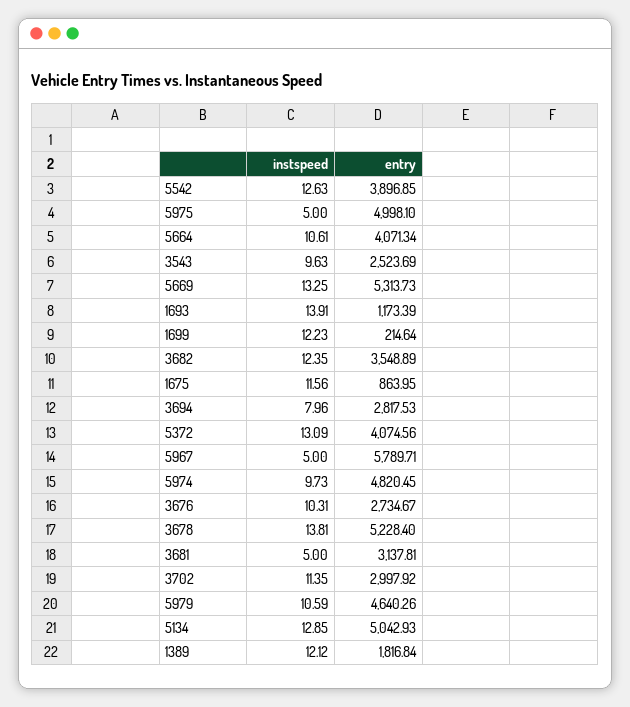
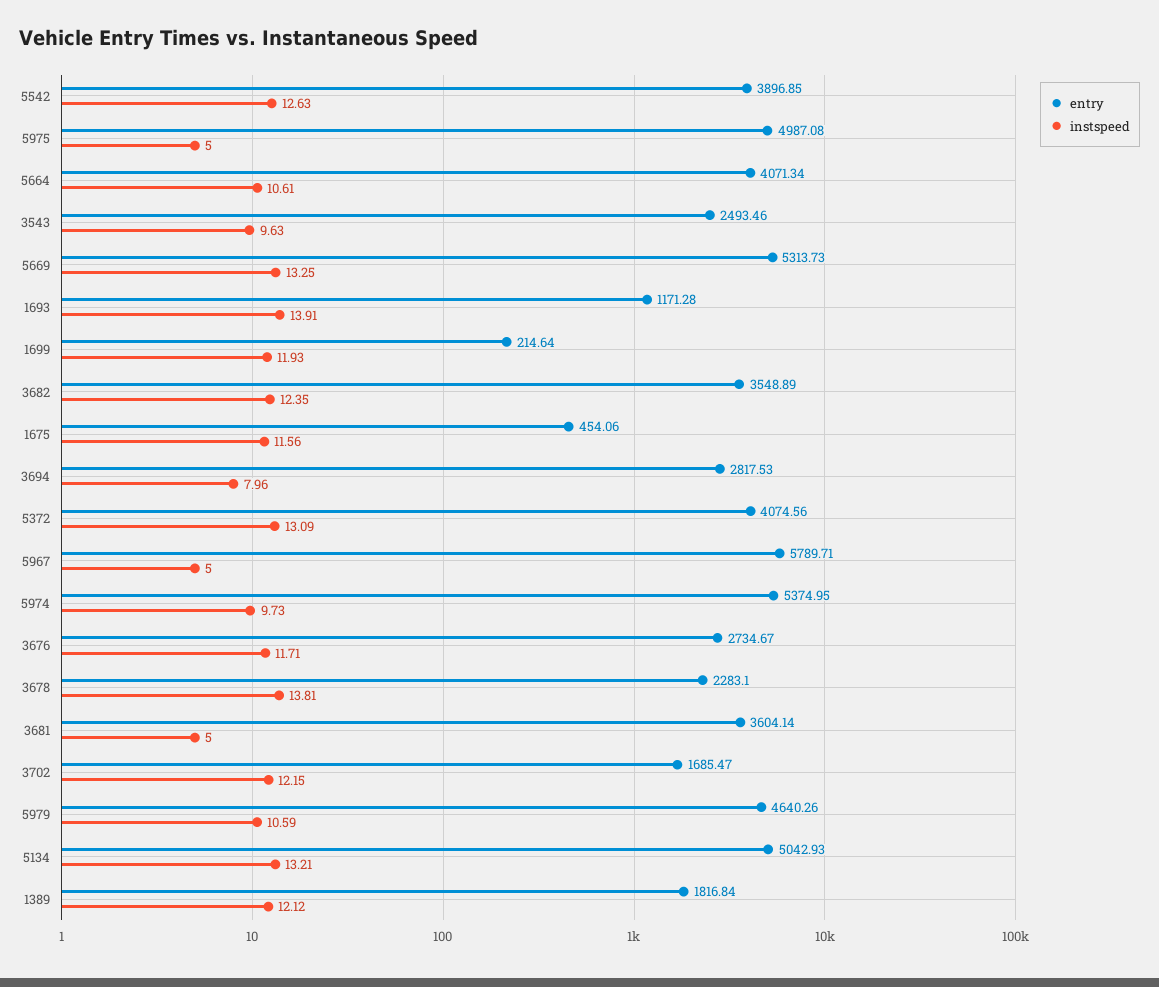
  {
    "instspeed": {
      "5542": 12.63,
      "5975": 5,
      "5664": 10.61,
      "3543": 9.63,
      "5669": 13.25,
      "1693": 13.91,
-     "1699": 12.23,
+     "1699": 11.93,
      "3682": 12.35,
      "1675": 11.56,
      "3694": 7.96,
      "5372": 13.09,
      "5967": 5,
      "5974": 9.73,
-     "3676": 10.31,
+     "3676": 11.71,
      "3678": 13.81,
      "3681": 5,
-     "3702": 11.35,
+     "3702": 12.15,
      "5979": 10.59,
-     "5134": 12.85,
+     "5134": 13.21,
      "1389": 12.12
    },
    "entry": {
      "5542": 3896.85,
-     "5975": 4998.1,
+     "5975": 4987.08,
      "5664": 4071.34,
-     "3543": 2523.69,
+     "3543": 2493.46,
      "5669": 5313.73,
-     "1693": 1173.39,
+     "1693": 1171.28,
      "1699": 214.64,
      "3682": 3548.89,
-     "1675": 863.95,
+     "1675": 454.06,
      "3694": 2817.53,
      "5372": 4074.56,
      "5967": 5789.71,
-     "5974": 4820.45,
+     "5974": 5374.95,
      "3676": 2734.67,
-     "3678": 5228.4,
+     "3678": 2283.1,
-     "3681": 3137.81,
+     "3681": 3604.14,
-     "3702": 2997.92,
+     "3702": 1685.47,
      "5979": 4640.26,
      "5134": 5042.93,
      "1389": 1816.84
    }
  }

